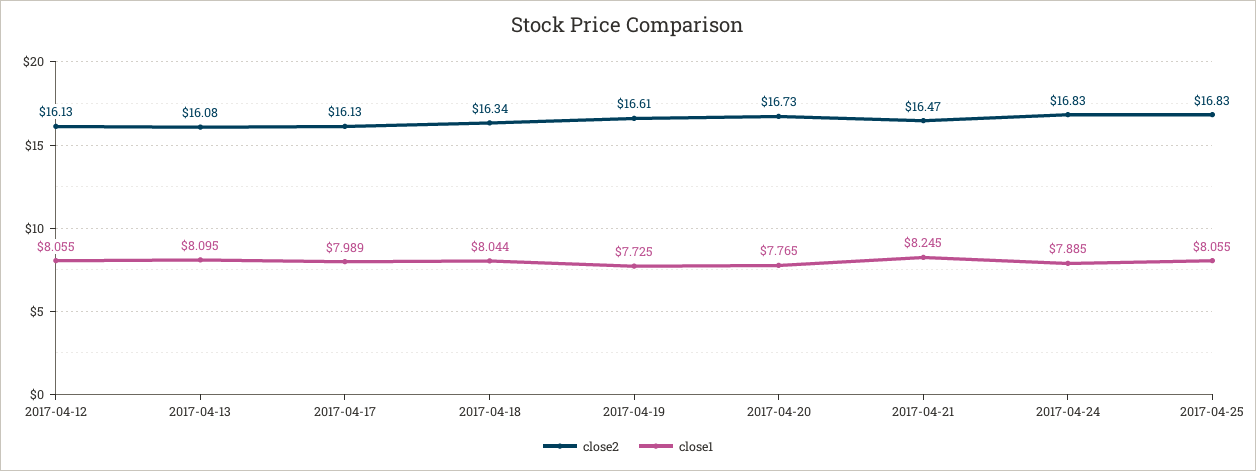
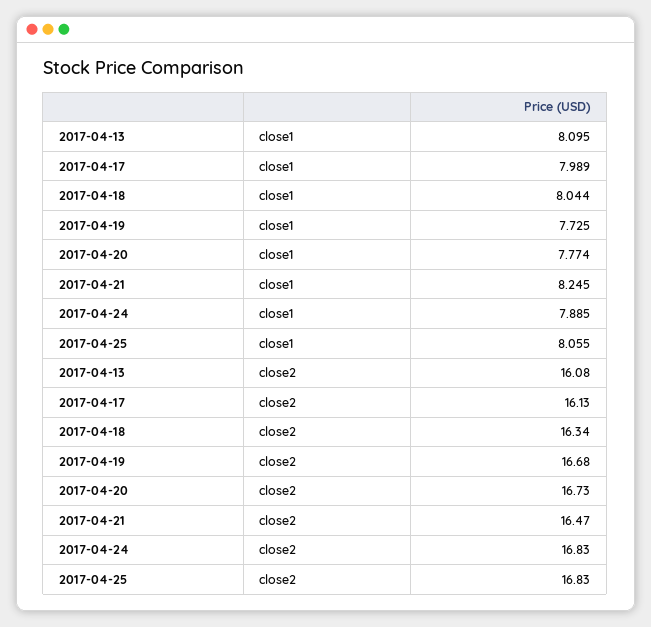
  {
    "close2": {
-     "2017-04-12": 16.13,
      "2017-04-13": 16.08,
      "2017-04-17": 16.13,
      "2017-04-18": 16.34,
-     "2017-04-19": 16.61,
+     "2017-04-19": 16.68,
      "2017-04-20": 16.73,
      "2017-04-21": 16.47,
      "2017-04-24": 16.83,
      "2017-04-25": 16.83
    },
    "close1": {
-     "2017-04-12": 8.055,
      "2017-04-13": 8.095,
      "2017-04-17": 7.989,
      "2017-04-18": 8.044,
      "2017-04-19": 7.725,
-     "2017-04-20": 7.765,
+     "2017-04-20": 7.774,
      "2017-04-21": 8.245,
      "2017-04-24": 7.885,
      "2017-04-25": 8.055
    }
  }

